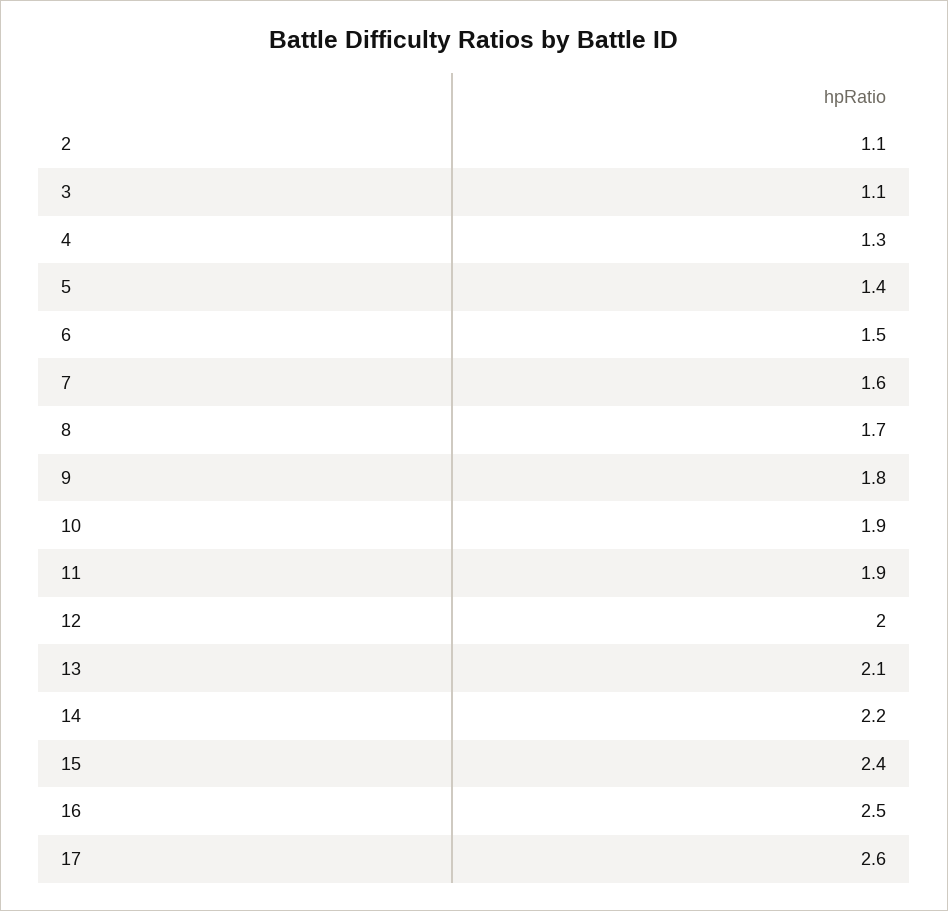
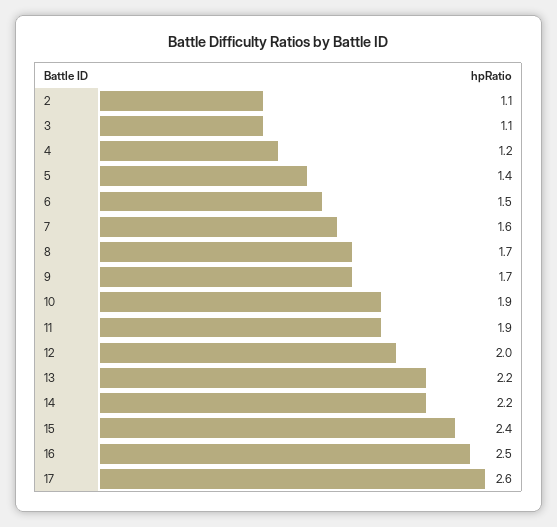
  {
    "2": 1.1,
    "3": 1.1,
-   "4": 1.3,
+   "4": 1.2,
    "5": 1.4,
    "6": 1.5,
    "7": 1.6,
    "8": 1.7,
-   "9": 1.8,
+   "9": 1.7,
    "10": 1.9,
    "11": 1.9,
    "12": 2,
-   "13": 2.1,
+   "13": 2.2,
    "14": 2.2,
    "15": 2.4,
    "16": 2.5,
    "17": 2.6
  }

